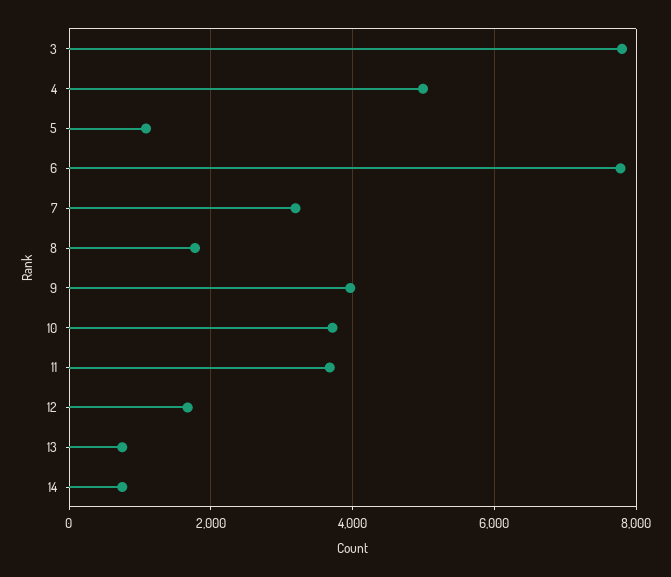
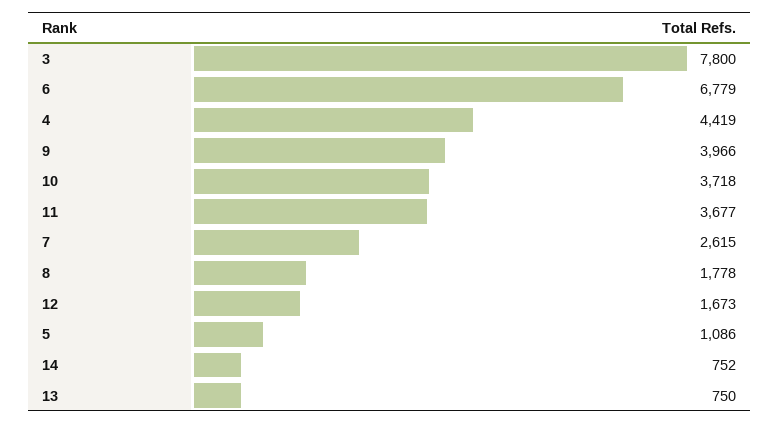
  {
    "3": 7800,
-   "4": 5000,
+   "4": 4419,
    "5": 1086,
-   "6": 7800,
+   "6": 6779,
-   "7": 3200,
+   "7": 2615,
    "8": 1778,
    "9": 3966,
    "10": 3718,
    "11": 3677,
    "12": 1673,
    "13": 750,
    "14": 752
  }

